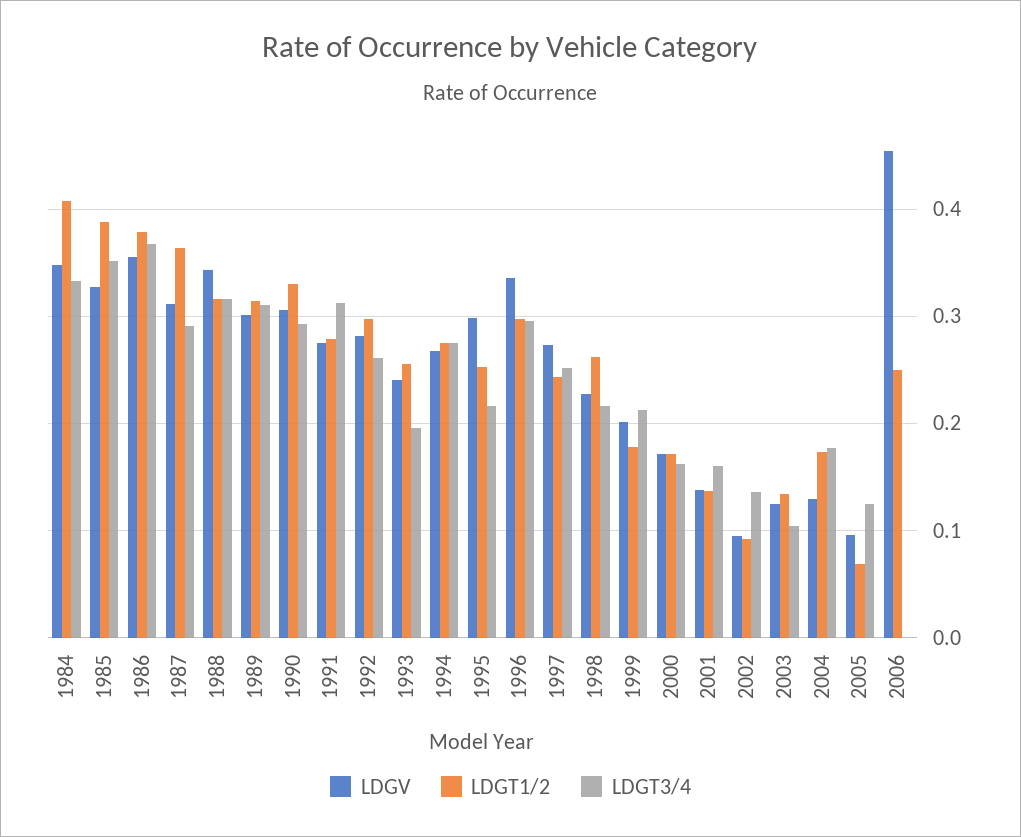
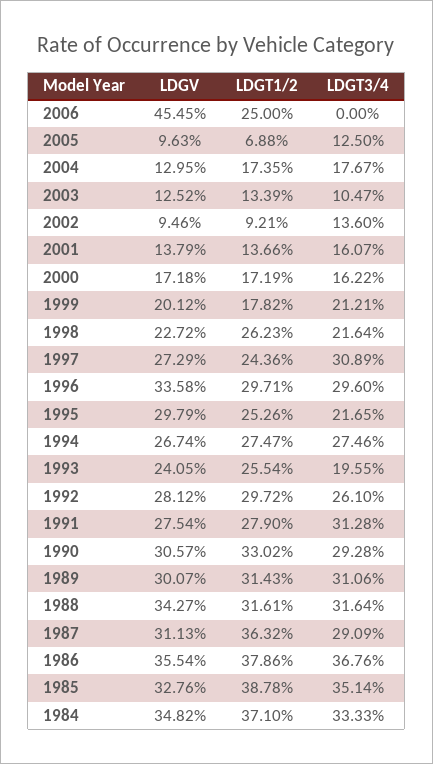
  {
    "LDGV": {
      "1984": 0.3482,
      "1985": 0.3276,
      "1986": 0.3554,
      "1987": 0.3113,
      "1988": 0.3427,
      "1989": 0.3007,
      "1990": 0.3057,
      "1991": 0.2754,
      "1992": 0.2812,
      "1993": 0.2405,
      "1994": 0.2674,
      "1995": 0.2979,
      "1996": 0.3358,
      "1997": 0.2729,
      "1998": 0.2272,
      "1999": 0.2012,
      "2000": 0.1718,
      "2001": 0.1379,
      "2002": 0.0946,
      "2003": 0.1252,
      "2004": 0.1295,
      "2005": 0.0963,
      "2006": 0.4545
    },
    "LDGT1/2": {
-     "1984": 0.41,
+     "1984": 0.371,
      "1985": 0.3878,
      "1986": 0.3786,
      "1987": 0.3632,
      "1988": 0.3161,
      "1989": 0.3143,
      "1990": 0.3302,
      "1991": 0.279,
      "1992": 0.2972,
      "1993": 0.2554,
      "1994": 0.2747,
      "1995": 0.2526,
      "1996": 0.2971,
      "1997": 0.2436,
      "1998": 0.2623,
      "1999": 0.1782,
      "2000": 0.1719,
      "2001": 0.1366,
      "2002": 0.0921,
      "2003": 0.1339,
      "2004": 0.1735,
      "2005": 0.0688,
      "2006": 0.25
    },
    "LDGT3/4": {
      "1984": 0.3333,
      "1985": 0.3514,
      "1986": 0.3676,
      "1987": 0.2909,
      "1988": 0.3164,
      "1989": 0.3106,
      "1990": 0.2928,
      "1991": 0.3128,
      "1992": 0.261,
      "1993": 0.1955,
      "1994": 0.2746,
      "1995": 0.2165,
      "1996": 0.296,
-     "1997": 0.25,
+     "1997": 0.3089,
      "1998": 0.2164,
      "1999": 0.2121,
      "2000": 0.1622,
      "2001": 0.1607,
      "2002": 0.136,
      "2003": 0.1047,
      "2004": 0.1767,
      "2005": 0.125,
      "2006": 0
    }
  }

